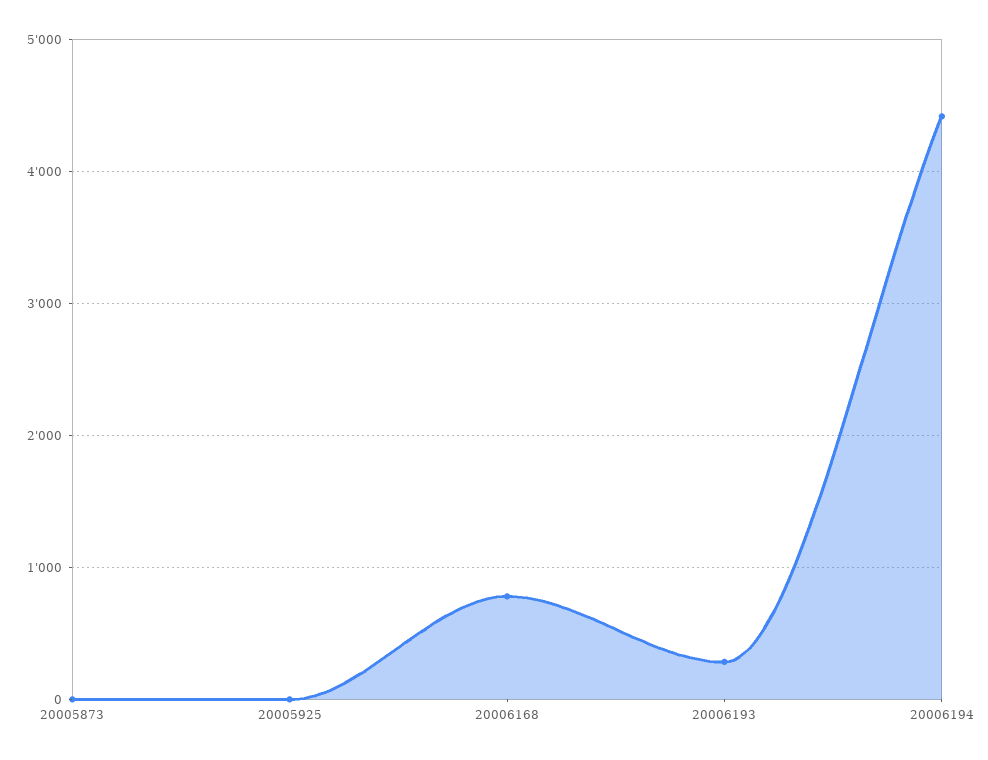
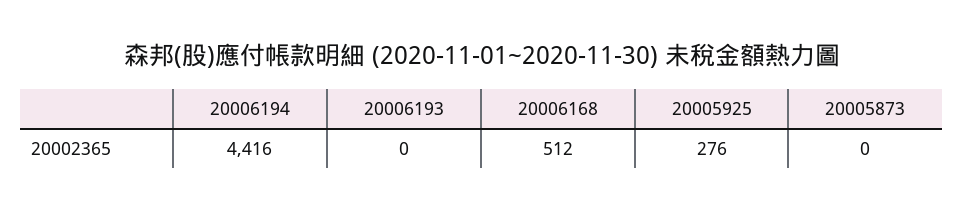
  {
    "20005873": 0,
-   "20005925": 0,
+   "20005925": 276,
-   "20006168": 800,
+   "20006168": 512,
-   "20006193": 300,
+   "20006193": 0,
    "20006194": 4416
  }

